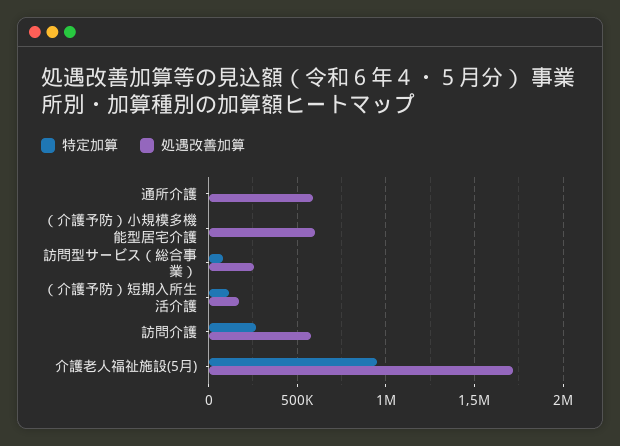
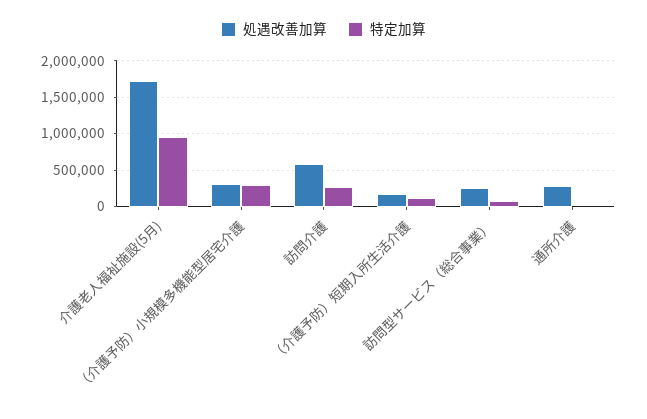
  {
    "特定加算": {
      "通所介護": 0,
-     "（介護予防）小規模多機能型居宅介護": 0,
+     "（介護予防）小規模多機能型居宅介護": 300000,
      "訪問型サービス（総合事業）": 100000,
      "（介護予防）短期入所生活介護": 100000,
      "訪問介護": 250000,
      "介護老人福祉施設(5月)": 950000
    },
    "処遇改善加算": {
-     "通所介護": 600000,
+     "通所介護": 300000,
-     "（介護予防）小規模多機能型居宅介護": 600000,
+     "（介護予防）小規模多機能型居宅介護": 300000,
      "訪問型サービス（総合事業）": 250000,
      "（介護予防）短期入所生活介護": 150000,
      "訪問介護": 600000,
      "介護老人福祉施設(5月)": 1700000
    }
  }

